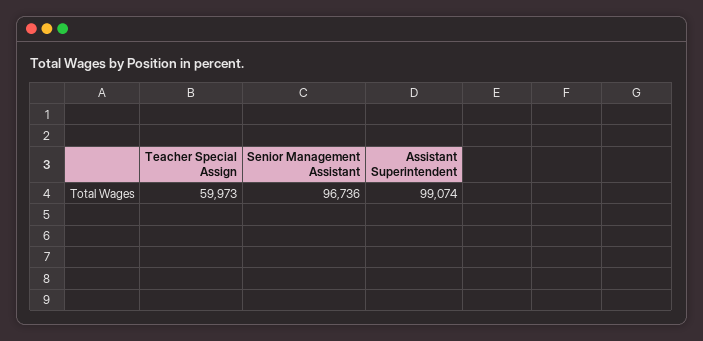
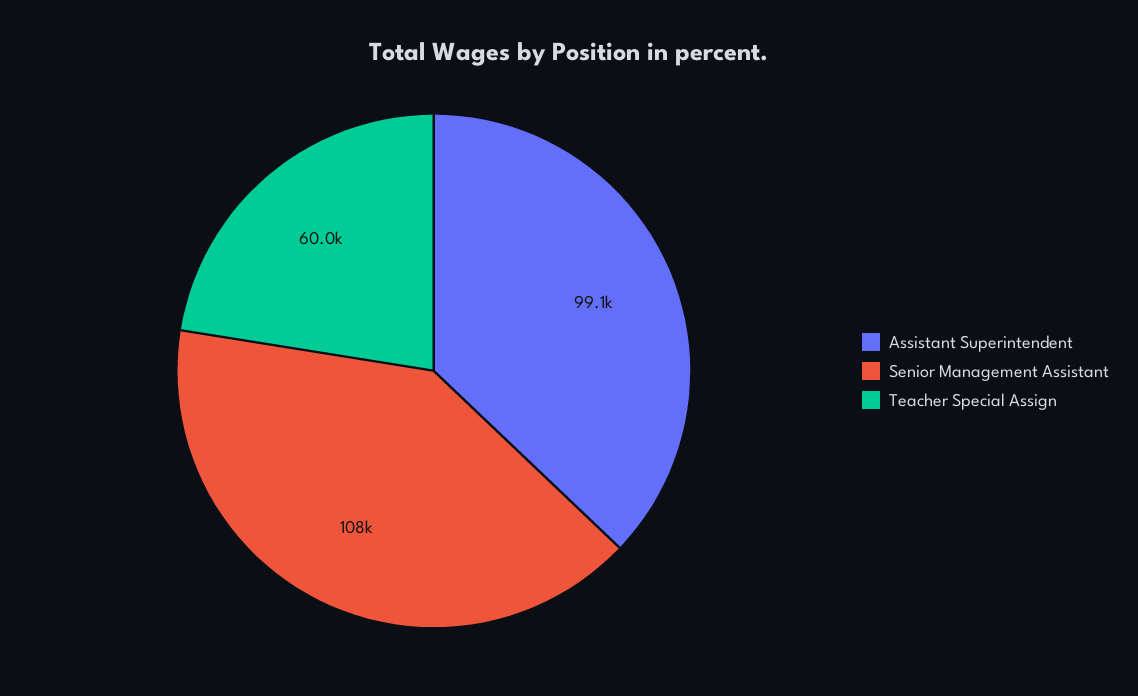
  {
    "Teacher Special Assign": 59973,
-   "Senior Management Assistant": 96736,
+   "Senior Management Assistant": 108000,
    "Assistant Superintendent": 99074
  }

